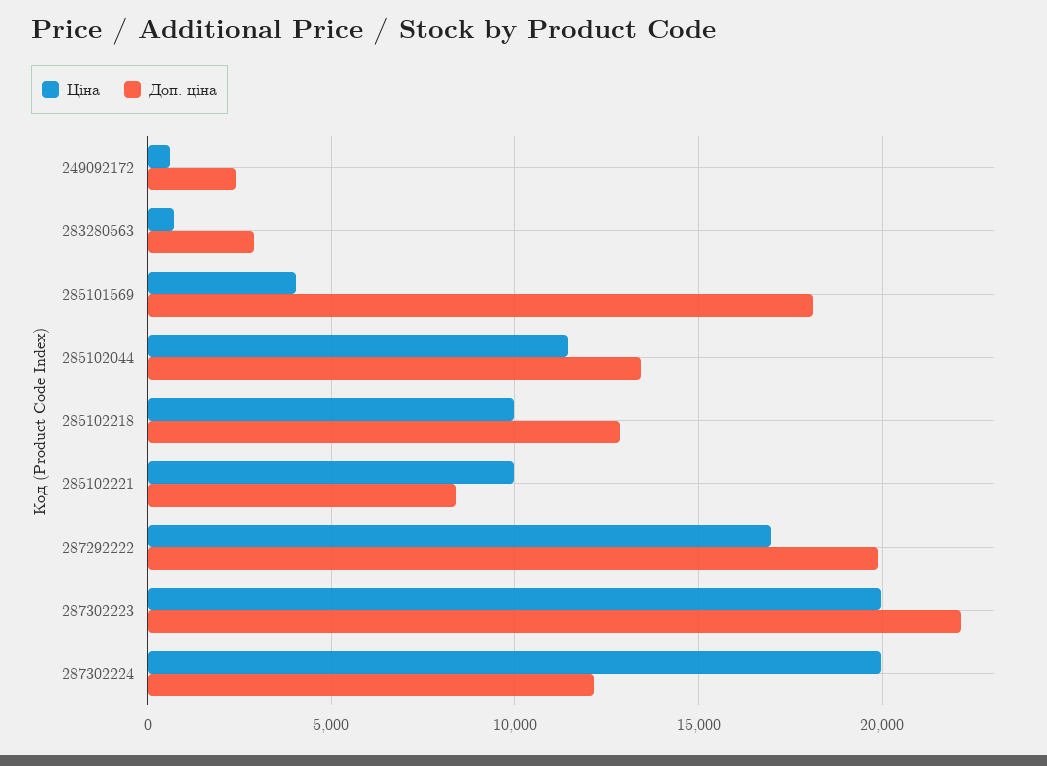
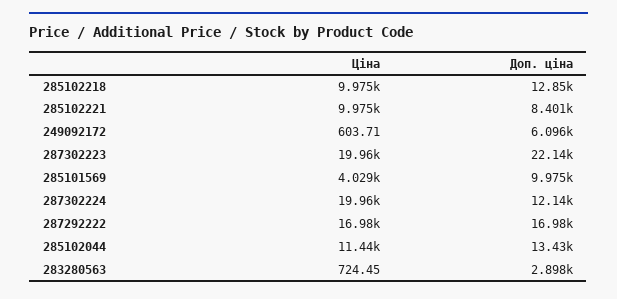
  {
    "Ціна": {
      "249092172": 603.71,
      "283280563": 724.45,
      "285101569": 4029,
      "285102044": 11440,
      "285102218": 9975,
      "285102221": 9975,
      "287292222": 16980,
      "287302223": 19960,
      "287302224": 19960
    },
    "Доп. ціна": {
-     "249092172": 2500,
+     "249092172": 6096,
      "283280563": 2898,
-     "285101569": 18000,
+     "285101569": 9975,
      "285102044": 13430,
      "285102218": 12850,
      "285102221": 8401,
-     "287292222": 20000,
+     "287292222": 16980,
      "287302223": 22140,
      "287302224": 12140
    }
  }

